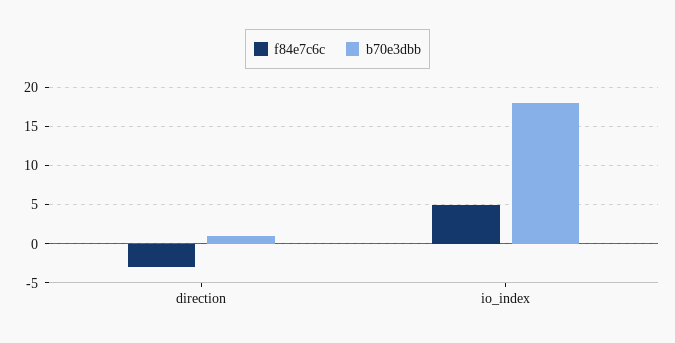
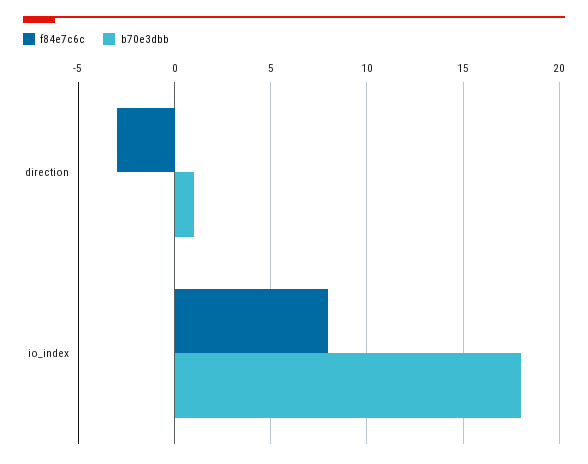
  {
    "f84e7c6c": {
      "direction": -3,
-     "io_index": 5
+     "io_index": 8
    },
    "b70e3dbb": {
      "direction": 1,
      "io_index": 18
    }
  }

